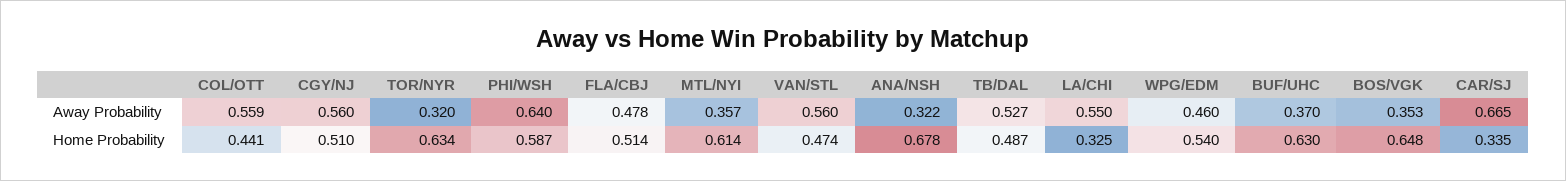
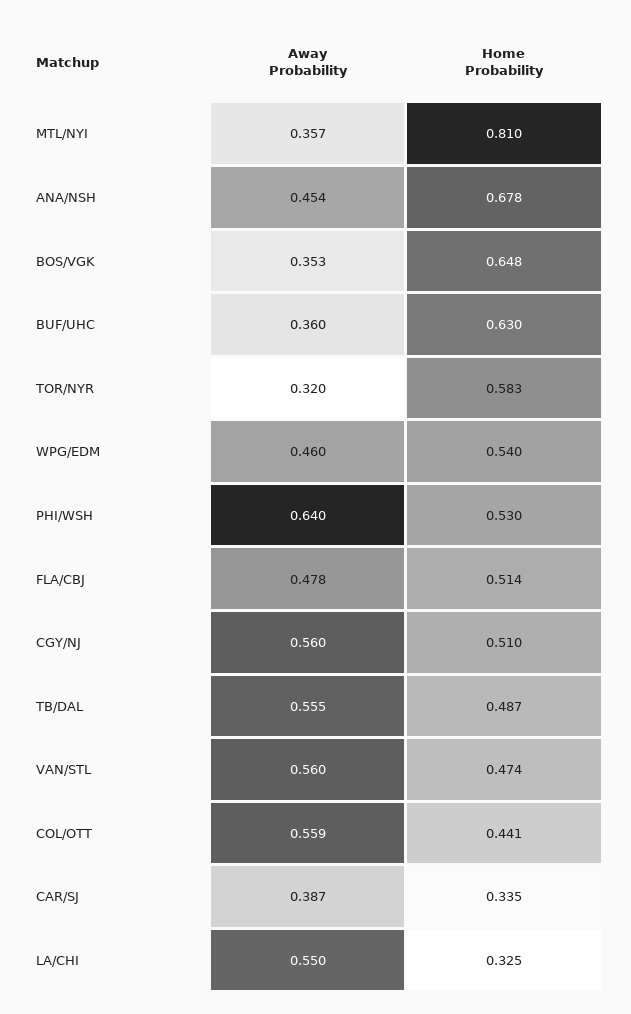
  {
    "COL/OTT": {
      "Away Probability": 0.559,
      "Home Probability": 0.441
    },
    "CGY/NJ": {
      "Away Probability": 0.56,
      "Home Probability": 0.51
    },
    "TOR/NYR": {
      "Away Probability": 0.32,
-     "Home Probability": 0.634
+     "Home Probability": 0.583
    },
    "PHI/WSH": {
      "Away Probability": 0.64,
-     "Home Probability": 0.587
+     "Home Probability": 0.53
    },
    "FLA/CBJ": {
      "Away Probability": 0.478,
      "Home Probability": 0.514
    },
    "MTL/NYI": {
      "Away Probability": 0.357,
-     "Home Probability": 0.614
+     "Home Probability": 0.81
    },
    "VAN/STL": {
      "Away Probability": 0.56,
      "Home Probability": 0.474
    },
    "ANA/NSH": {
-     "Away Probability": 0.322,
+     "Away Probability": 0.454,
      "Home Probability": 0.678
    },
    "TB/DAL": {
-     "Away Probability": 0.527,
+     "Away Probability": 0.555,
      "Home Probability": 0.487
    },
    "LA/CHI": {
      "Away Probability": 0.55,
      "Home Probability": 0.325
    },
    "WPG/EDM": {
      "Away Probability": 0.46,
      "Home Probability": 0.54
    },
    "BUF/UHC": {
-     "Away Probability": 0.37,
+     "Away Probability": 0.36,
      "Home Probability": 0.63
    },
    "BOS/VGK": {
      "Away Probability": 0.353,
      "Home Probability": 0.648
    },
    "CAR/SJ": {
-     "Away Probability": 0.665,
+     "Away Probability": 0.387,
      "Home Probability": 0.335
    }
  }

